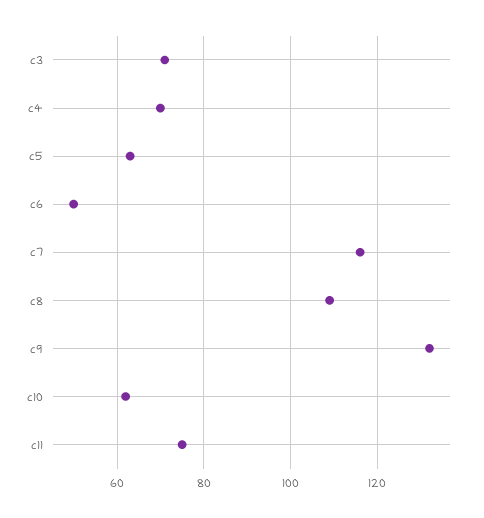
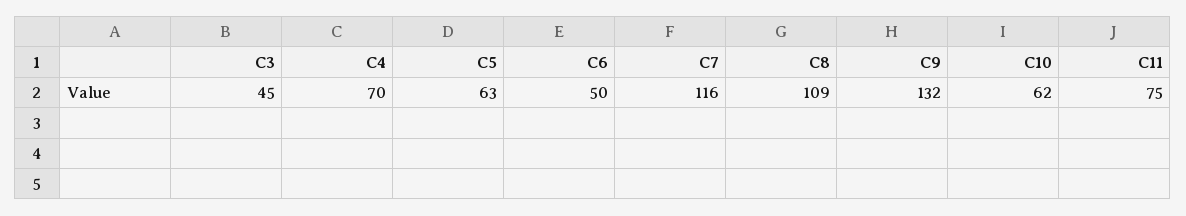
  {
-   "c3": 70,
+   "c3": 45,
    "c4": 70,
    "c5": 63,
    "c6": 50,
    "c7": 116,
    "c8": 109,
    "c9": 132,
    "c10": 62,
    "c11": 75
  }

